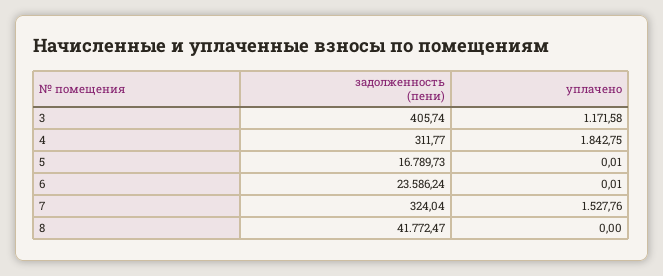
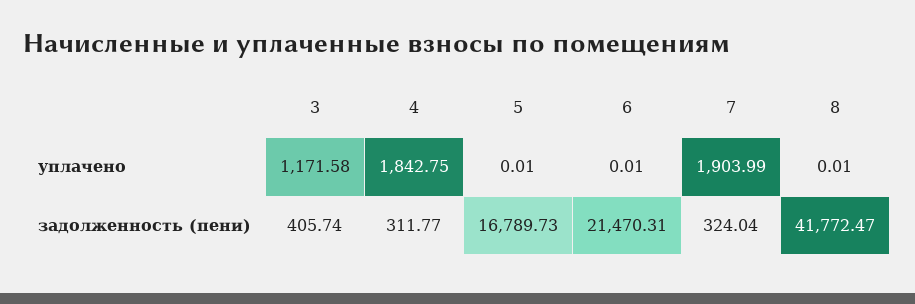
  {
    "задолженность (пени)": {
      "3": 405.74,
      "4": 311.77,
      "5": 16789.73,
-     "6": 23586.24,
+     "6": 21470.31,
      "7": 324.04,
      "8": 41772.47
    },
    "уплачено": {
      "3": 1171.58,
      "4": 1842.75,
      "5": 0.01,
      "6": 0.01,
-     "7": 1527.76,
+     "7": 1903.99,
-     "8": 0
+     "8": 0.01
    }
  }

